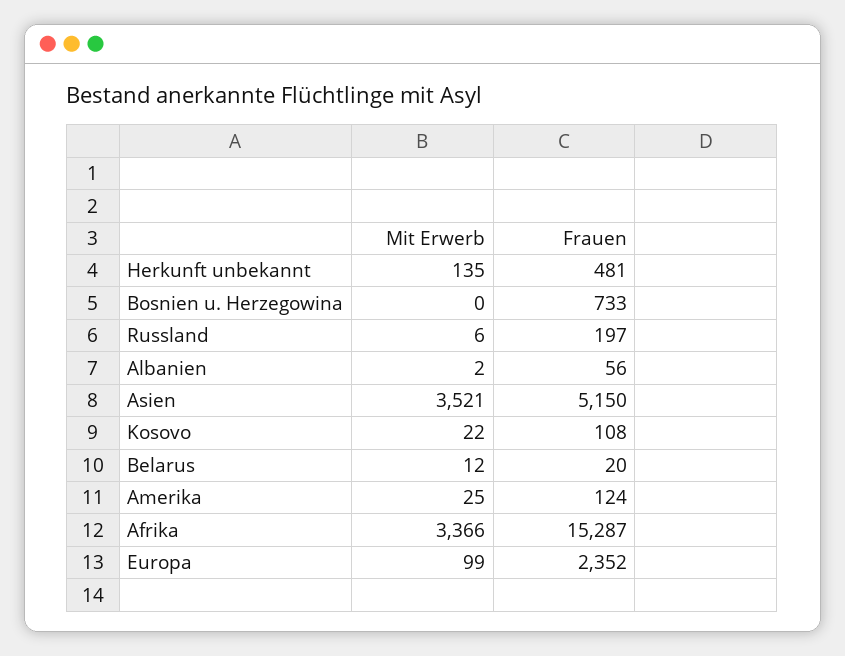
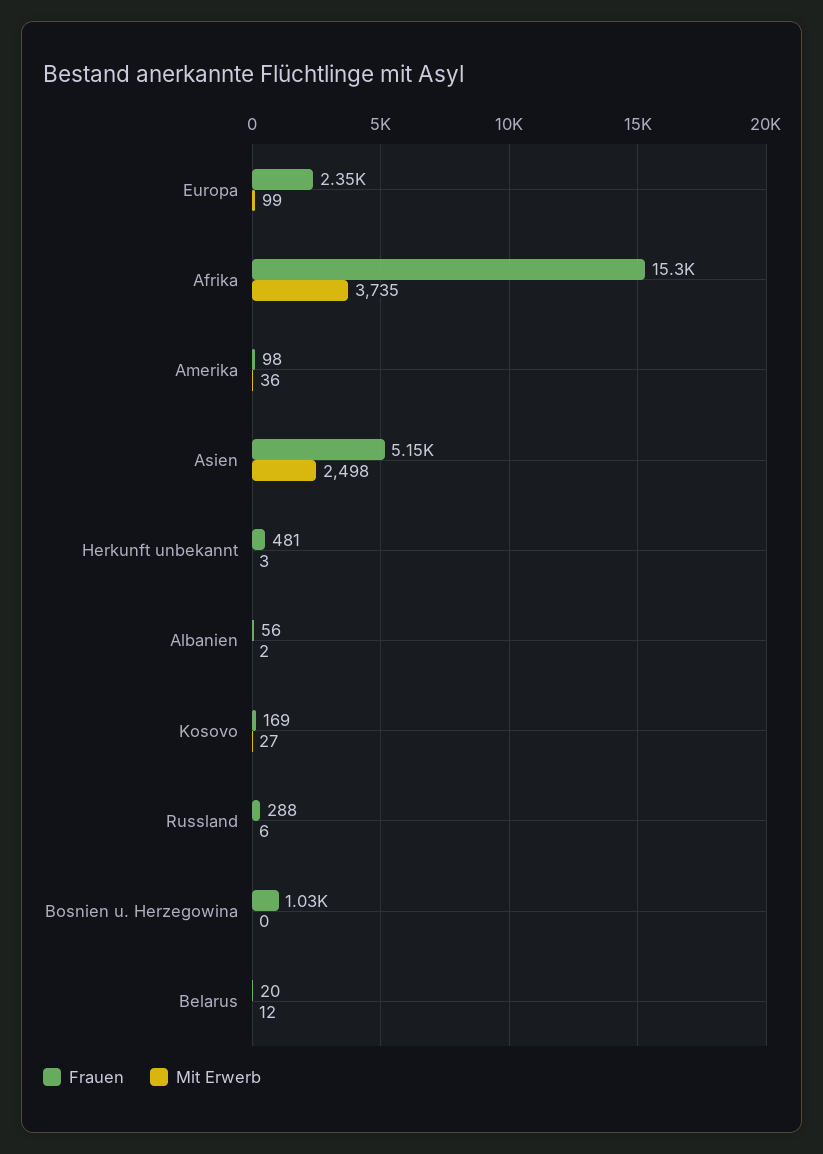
  {
    "Mit Erwerb": {
-     "Herkunft unbekannt": 135,
+     "Herkunft unbekannt": 3,
      "Bosnien u. Herzegowina": 0,
      "Russland": 6,
      "Albanien": 2,
-     "Asien": 3521,
+     "Asien": 2498,
-     "Kosovo": 22,
+     "Kosovo": 27,
      "Belarus": 12,
-     "Amerika": 25,
+     "Amerika": 36,
-     "Afrika": 3366,
+     "Afrika": 3735,
      "Europa": 99
    },
    "Frauen": {
      "Herkunft unbekannt": 481,
-     "Bosnien u. Herzegowina": 733,
+     "Bosnien u. Herzegowina": 1030,
-     "Russland": 197,
+     "Russland": 288,
      "Albanien": 56,
      "Asien": 5150,
-     "Kosovo": 108,
+     "Kosovo": 169,
      "Belarus": 20,
-     "Amerika": 124,
+     "Amerika": 98,
      "Afrika": 15287,
      "Europa": 2352
    }
  }

